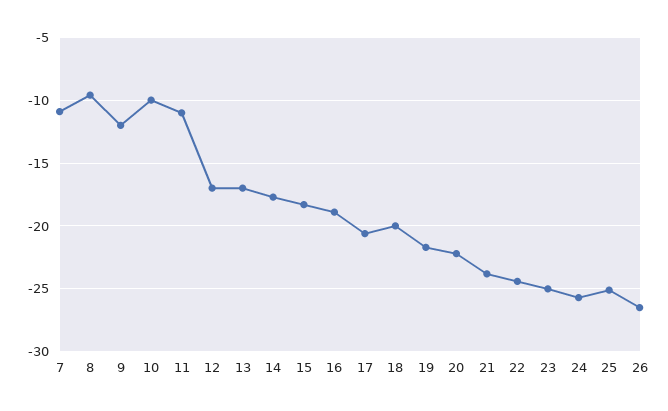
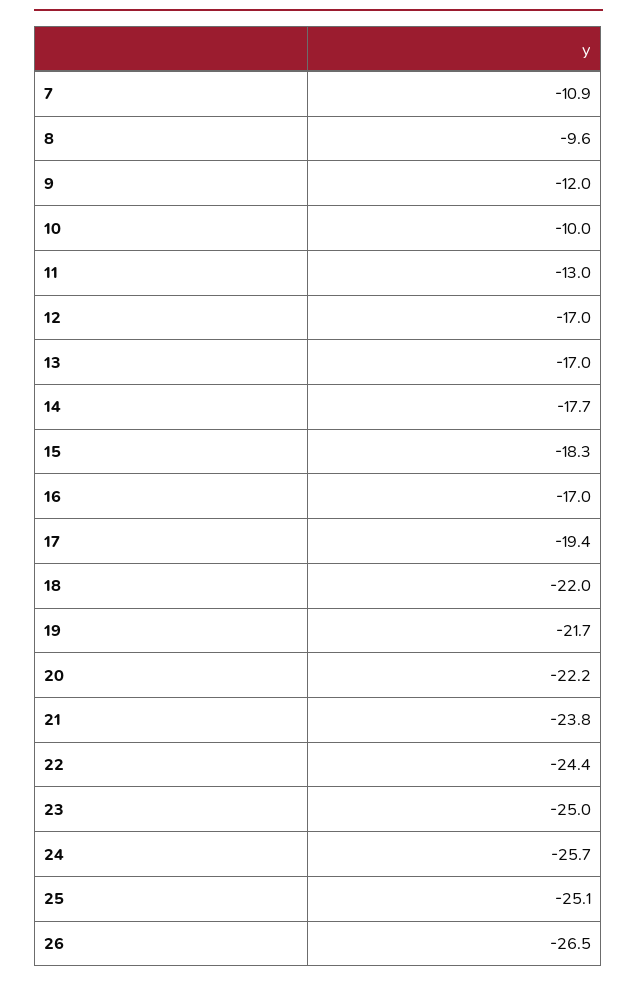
  {
    "7": -10.9,
    "8": -9.6,
    "9": -12,
    "10": -10,
-   "11": -11,
+   "11": -13,
    "12": -17,
    "13": -17,
    "14": -17.7,
    "15": -18.3,
-   "16": -19,
+   "16": -17,
-   "17": -20.5,
+   "17": -19.4,
-   "18": -20,
+   "18": -22,
    "19": -21.7,
    "20": -22.2,
    "21": -23.8,
    "22": -24.4,
    "23": -25,
    "24": -25.7,
    "25": -25.1,
    "26": -26.5
  }

